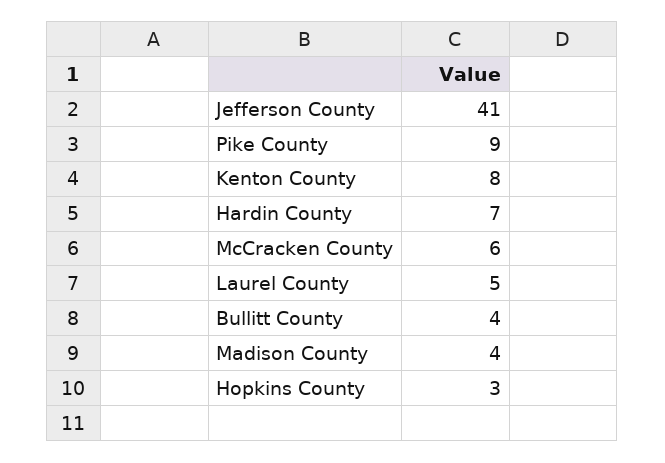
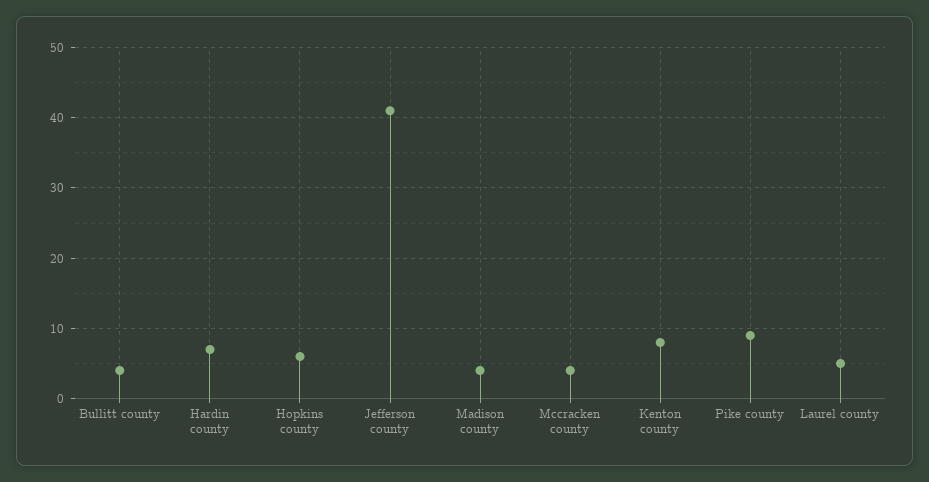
  {
    "Jefferson County": 41,
    "Pike County": 9,
    "Kenton County": 8,
    "Hardin County": 7,
-   "McCracken County": 6,
+   "McCracken County": 4,
    "Laurel County": 5,
    "Bullitt County": 4,
    "Madison County": 4,
-   "Hopkins County": 3
+   "Hopkins County": 6
  }

